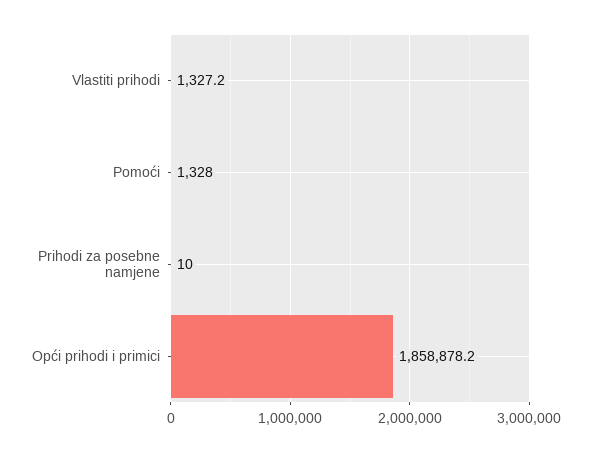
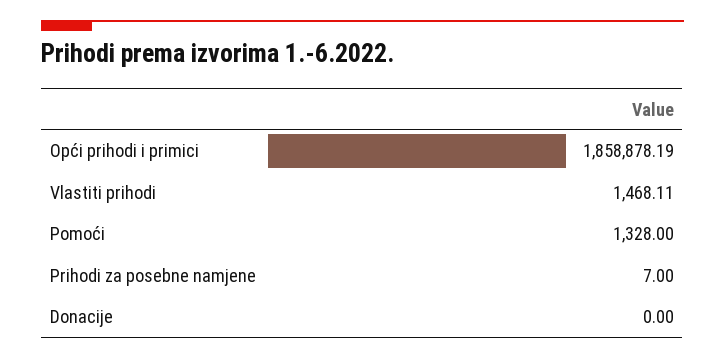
  {
-   "Vlastiti prihodi": 1327.2,
+   "Vlastiti prihodi": 1468.11,
    "Pomoći": 1328,
-   "Prihodi za posebne namjene": 10,
+   "Prihodi za posebne namjene": 7,
-   "Opći prihodi i primici": 1858878.19
+   "Opći prihodi i primici": 1858878.19,
+   "Donacije": 0
  }

